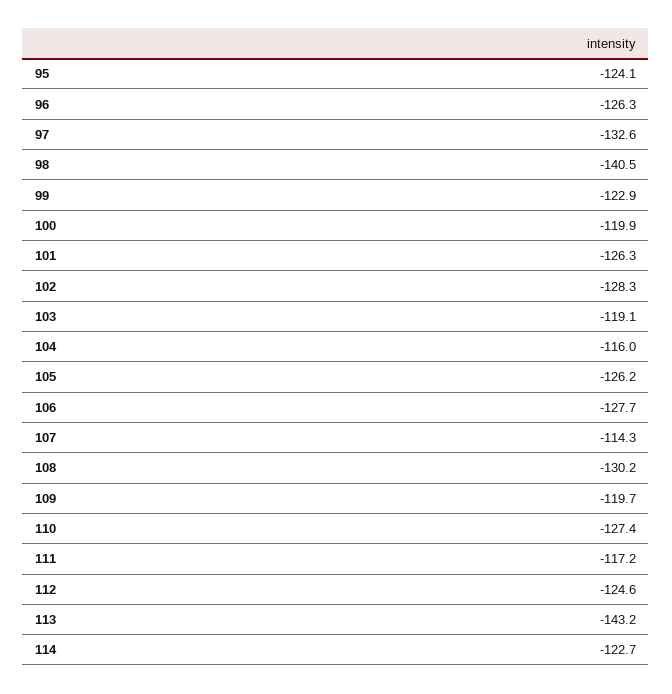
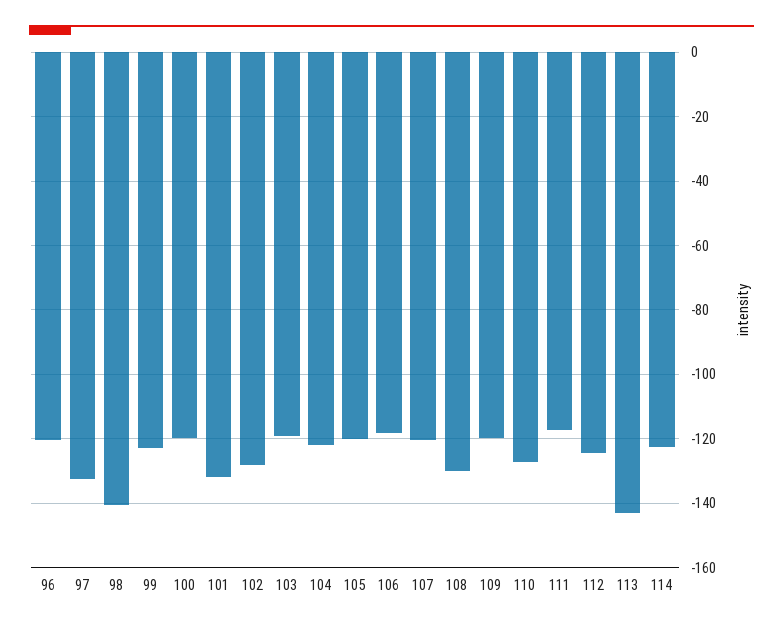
  {
-   "95": -124.1,
-   "96": -126.3,
+   "96": -120,
    "97": -132.6,
    "98": -140.5,
    "99": -122.9,
    "100": -119.9,
-   "101": -126.3,
+   "101": -132,
    "102": -128.3,
    "103": -119.1,
-   "104": -116,
+   "104": -122,
-   "105": -126.2,
+   "105": -120,
-   "106": -127.7,
+   "106": -118,
-   "107": -114.3,
+   "107": -120,
    "108": -130.2,
    "109": -119.7,
    "110": -127.4,
    "111": -117.2,
    "112": -124.6,
    "113": -143.2,
    "114": -122.7
  }

